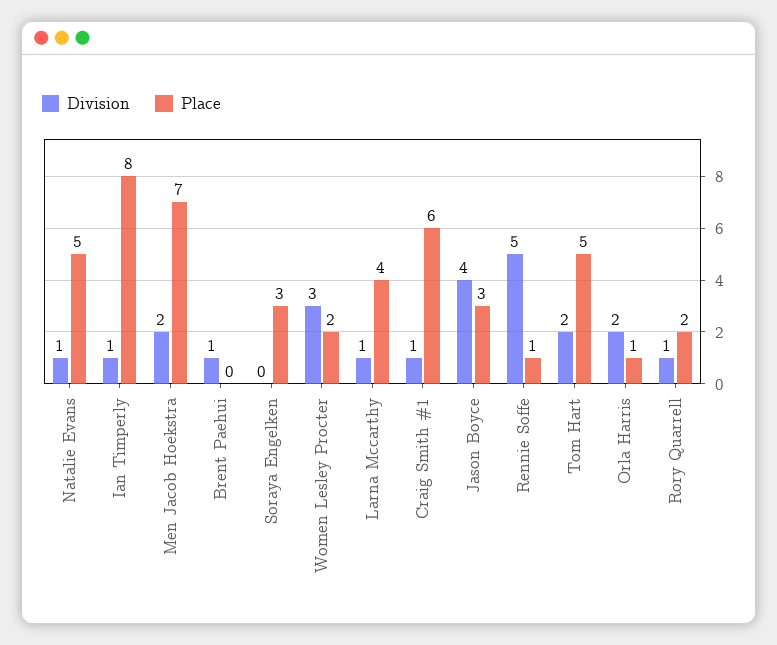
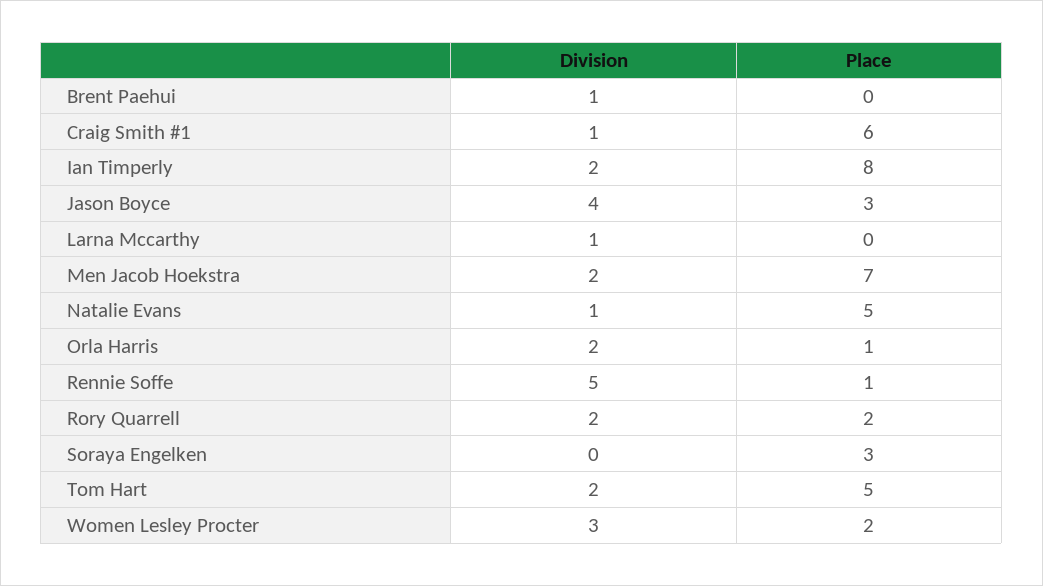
  {
    "Division": {
      "Natalie Evans": 1,
-     "Ian Timperly": 1,
+     "Ian Timperly": 2,
      "Men Jacob Hoekstra": 2,
      "Brent Paehui": 1,
      "Soraya Engelken": 0,
      "Women Lesley Procter": 3,
      "Larna Mccarthy": 1,
      "Craig Smith #1": 1,
      "Jason Boyce": 4,
      "Rennie Soffe": 5,
      "Tom Hart": 2,
      "Orla Harris": 2,
-     "Rory Quarrell": 1
+     "Rory Quarrell": 2
    },
    "Place": {
      "Natalie Evans": 5,
      "Ian Timperly": 8,
      "Men Jacob Hoekstra": 7,
      "Brent Paehui": 0,
      "Soraya Engelken": 3,
      "Women Lesley Procter": 2,
-     "Larna Mccarthy": 4,
+     "Larna Mccarthy": 0,
      "Craig Smith #1": 6,
      "Jason Boyce": 3,
      "Rennie Soffe": 1,
      "Tom Hart": 5,
      "Orla Harris": 1,
      "Rory Quarrell": 2
    }
  }

